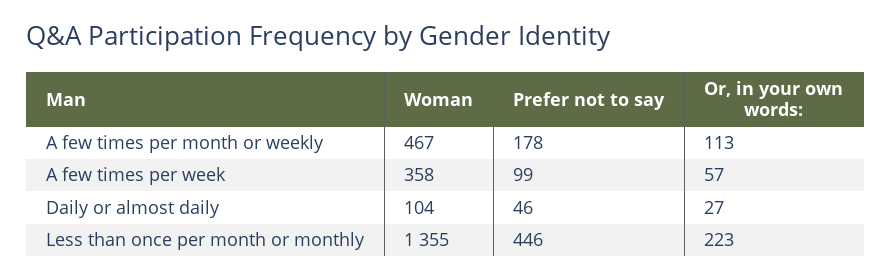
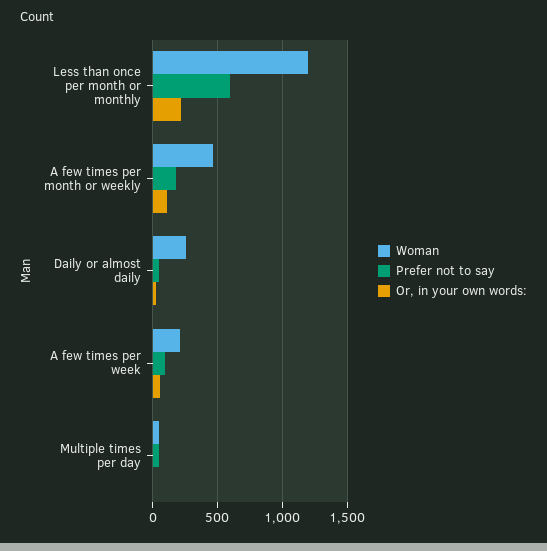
  {
    "Woman": {
      "A few times per month or weekly": 467,
-     "A few times per week": 358,
+     "A few times per week": 200,
-     "Daily or almost daily": 104,
+     "Daily or almost daily": 250,
-     "Less than once per month or monthly": 1355
+     "Less than once per month or monthly": 1200,
+     "Multiple times per day": 50
    },
    "Prefer not to say": {
      "A few times per month or weekly": 178,
      "A few times per week": 99,
      "Daily or almost daily": 46,
-     "Less than once per month or monthly": 446
+     "Less than once per month or monthly": 600,
+     "Multiple times per day": 50
    },
    "Or, in your own words:": {
      "A few times per month or weekly": 113,
      "A few times per week": 57,
      "Daily or almost daily": 27,
-     "Less than once per month or monthly": 223
+     "Less than once per month or monthly": 223,
+     "Multiple times per day": 0
    }
  }

